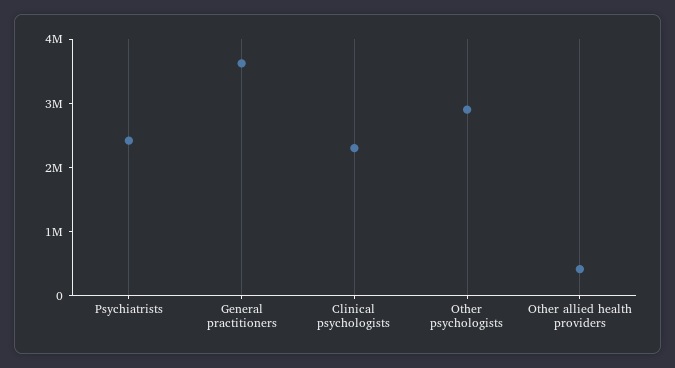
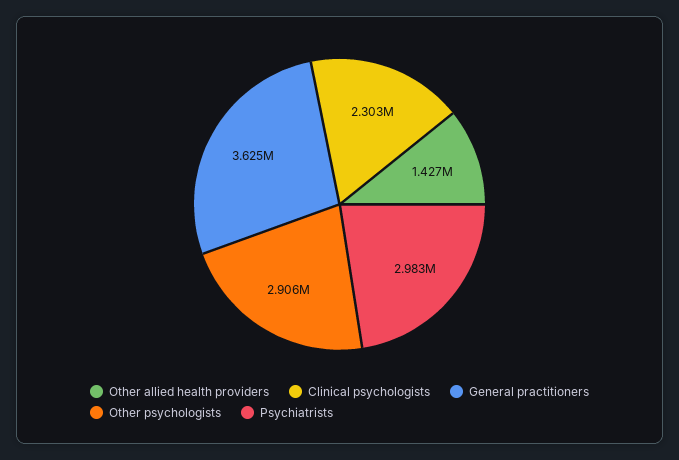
  {
-   "Psychiatrists": 2400000,
+   "Psychiatrists": 2983000,
    "General practitioners": 3625000,
    "Clinical psychologists": 2303000,
    "Other psychologists": 2906000,
-   "Other allied health providers": 400000
+   "Other allied health providers": 1427000
  }

